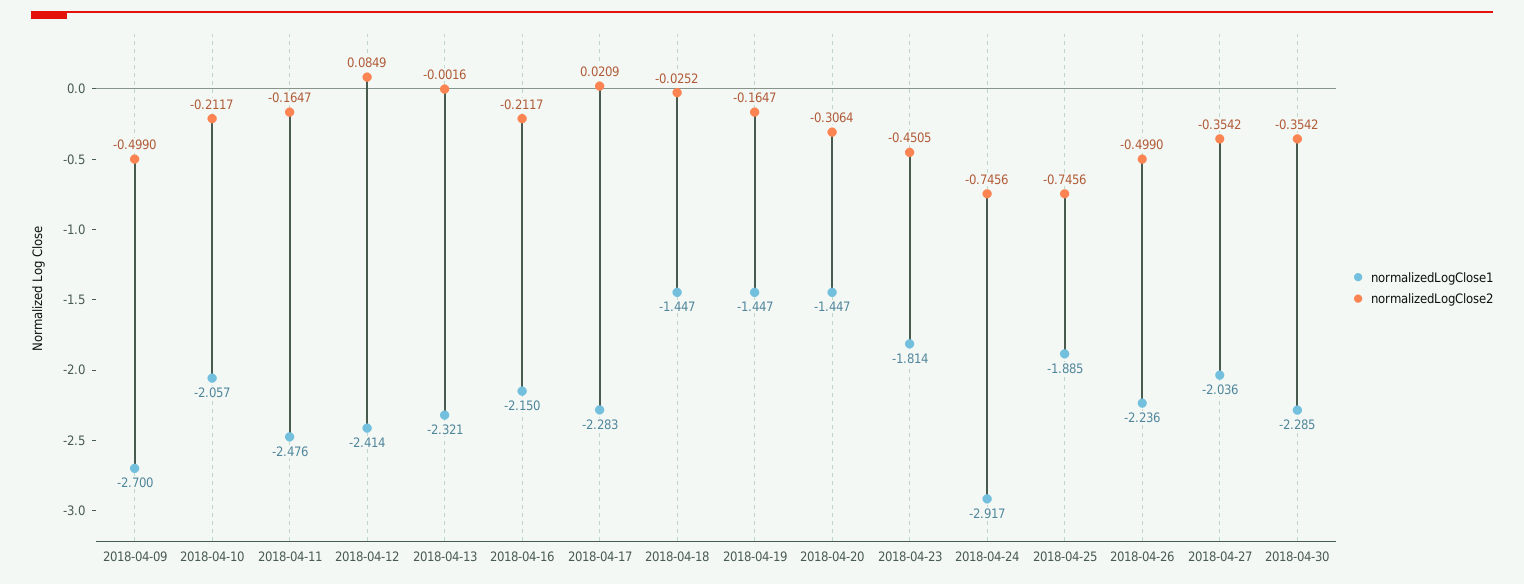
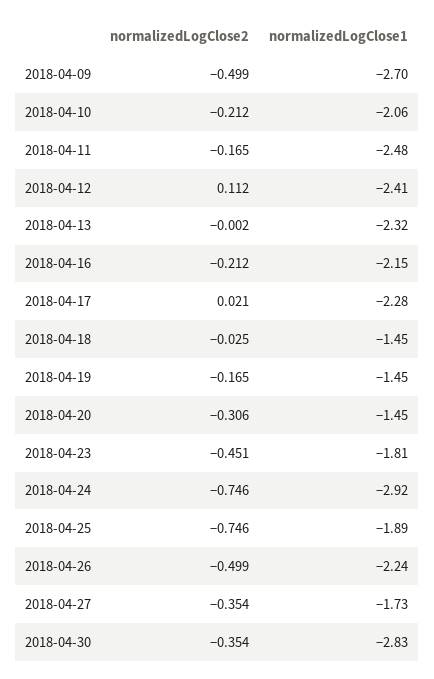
  {
    "normalizedLogClose1": {
      "2018-04-09": -2.7,
      "2018-04-10": -2.057,
      "2018-04-11": -2.476,
      "2018-04-12": -2.414,
      "2018-04-13": -2.321,
      "2018-04-16": -2.15,
      "2018-04-17": -2.283,
      "2018-04-18": -1.447,
      "2018-04-19": -1.447,
      "2018-04-20": -1.447,
      "2018-04-23": -1.814,
      "2018-04-24": -2.917,
      "2018-04-25": -1.885,
      "2018-04-26": -2.236,
-     "2018-04-27": -2.036,
+     "2018-04-27": -1.73,
-     "2018-04-30": -2.285
+     "2018-04-30": -2.83
    },
    "normalizedLogClose2": {
      "2018-04-09": -0.499,
      "2018-04-10": -0.2117,
      "2018-04-11": -0.1647,
-     "2018-04-12": 0.0849,
+     "2018-04-12": 0.112,
      "2018-04-13": -0.0016,
      "2018-04-16": -0.2117,
      "2018-04-17": 0.0209,
      "2018-04-18": -0.0252,
      "2018-04-19": -0.1647,
      "2018-04-20": -0.3064,
      "2018-04-23": -0.4505,
      "2018-04-24": -0.7456,
      "2018-04-25": -0.7456,
      "2018-04-26": -0.499,
      "2018-04-27": -0.3542,
      "2018-04-30": -0.3542
    }
  }

